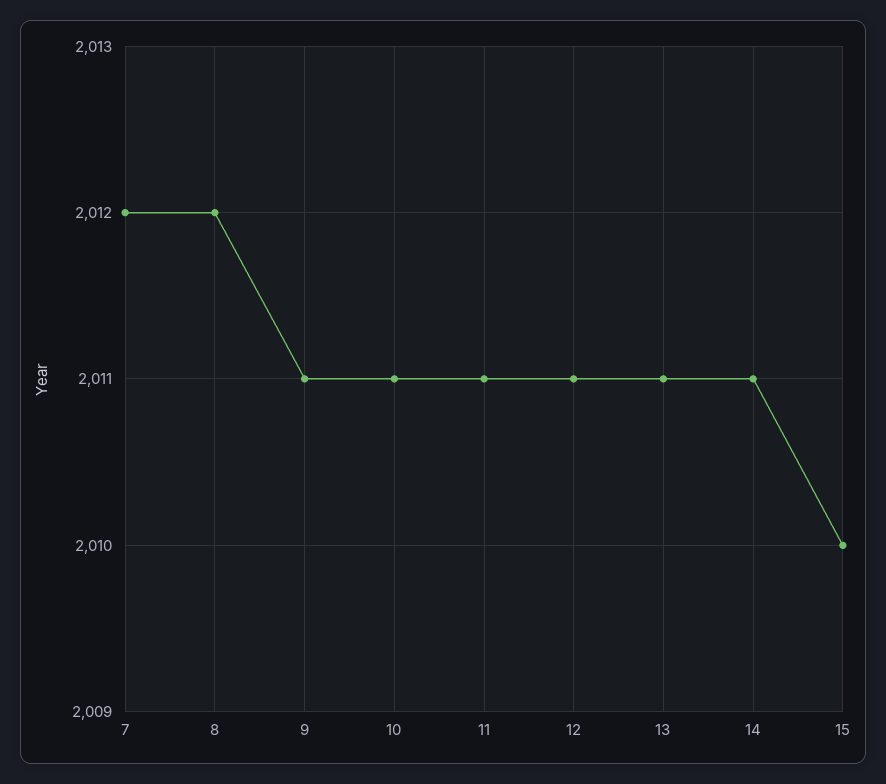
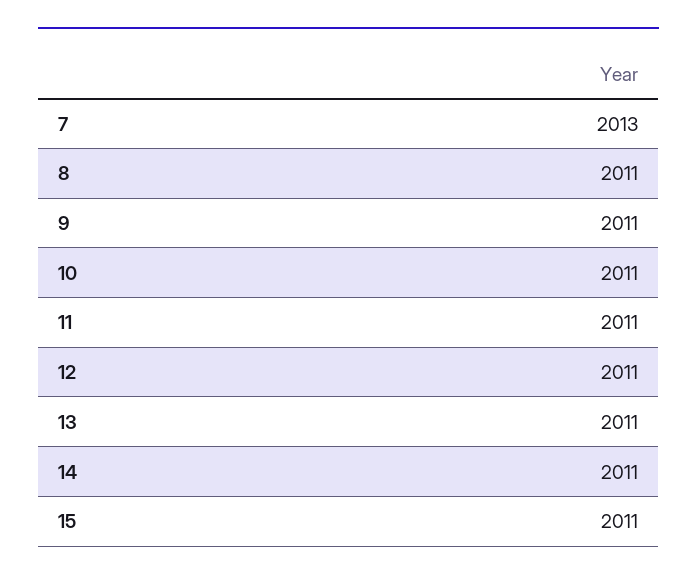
  {
-   "7": 2012,
+   "7": 2013,
-   "8": 2012,
+   "8": 2011,
    "9": 2011,
    "10": 2011,
    "11": 2011,
    "12": 2011,
    "13": 2011,
    "14": 2011,
-   "15": 2010
+   "15": 2011
  }

